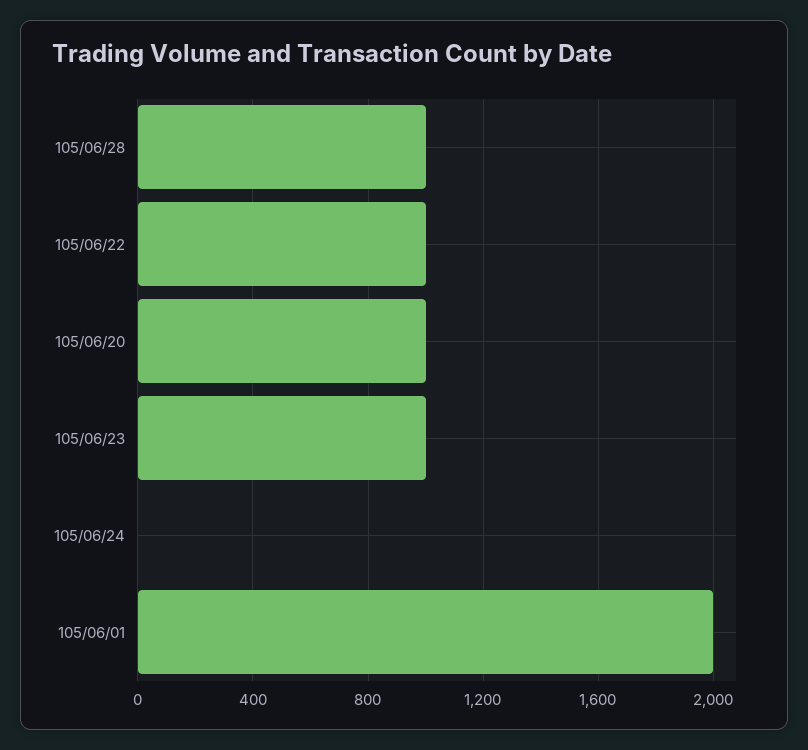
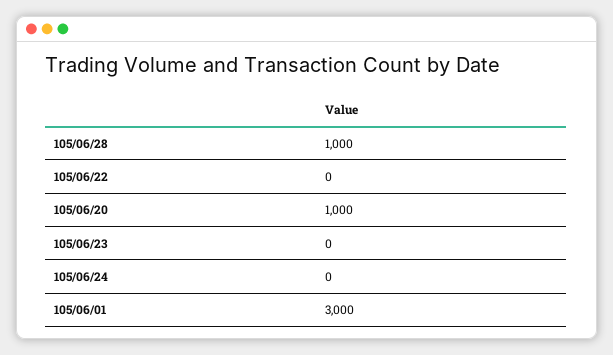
  {
    "105/06/28": 1000,
-   "105/06/22": 1000,
+   "105/06/22": 0,
    "105/06/20": 1000,
-   "105/06/23": 1000,
+   "105/06/23": 0,
    "105/06/24": 0,
-   "105/06/01": 2000
+   "105/06/01": 3000
  }

